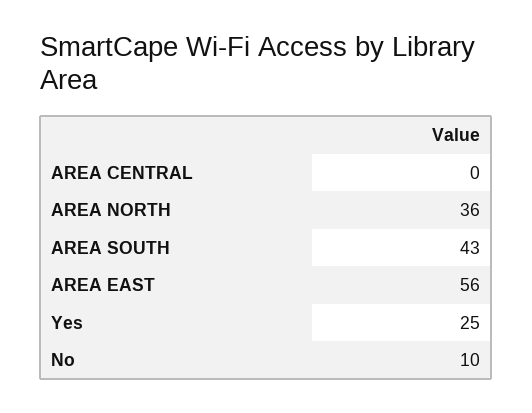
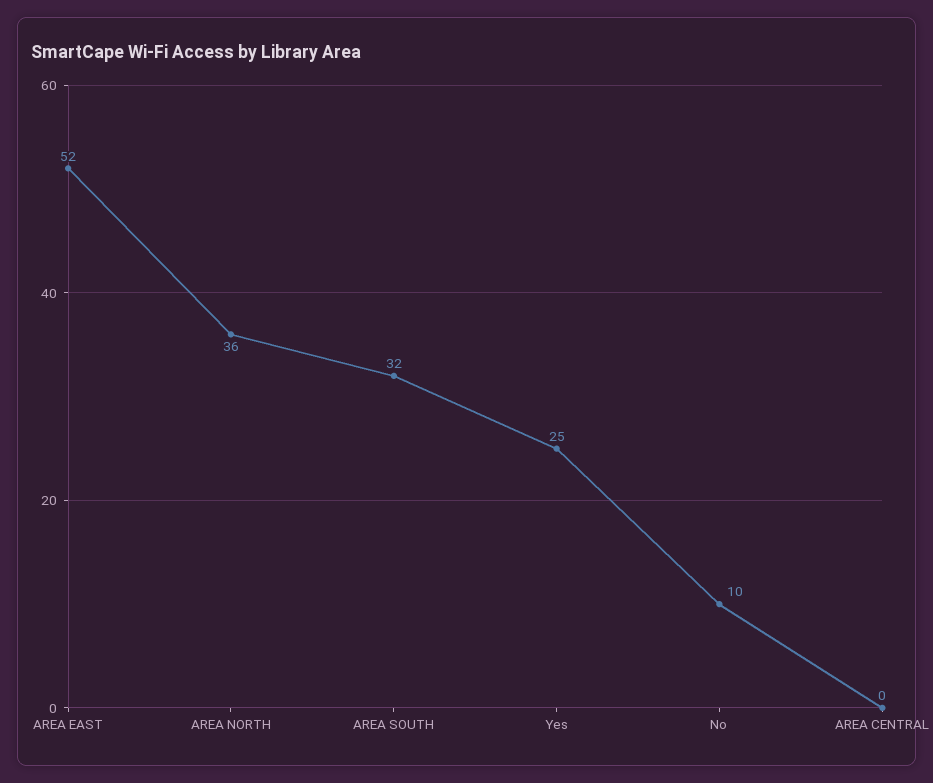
  {
    "AREA CENTRAL": 0,
    "AREA NORTH": 36,
-   "AREA SOUTH": 43,
+   "AREA SOUTH": 32,
-   "AREA EAST": 56,
+   "AREA EAST": 52,
    "Yes": 25,
    "No": 10
  }

